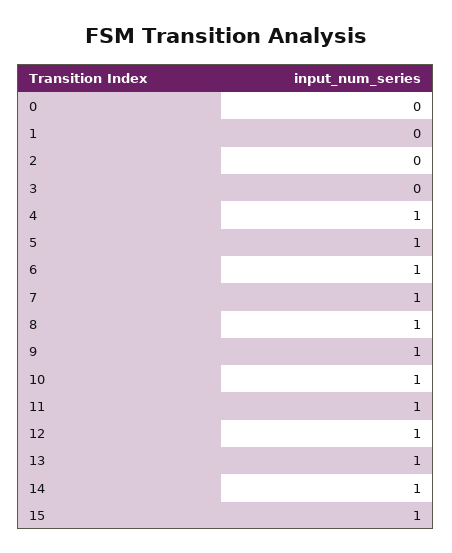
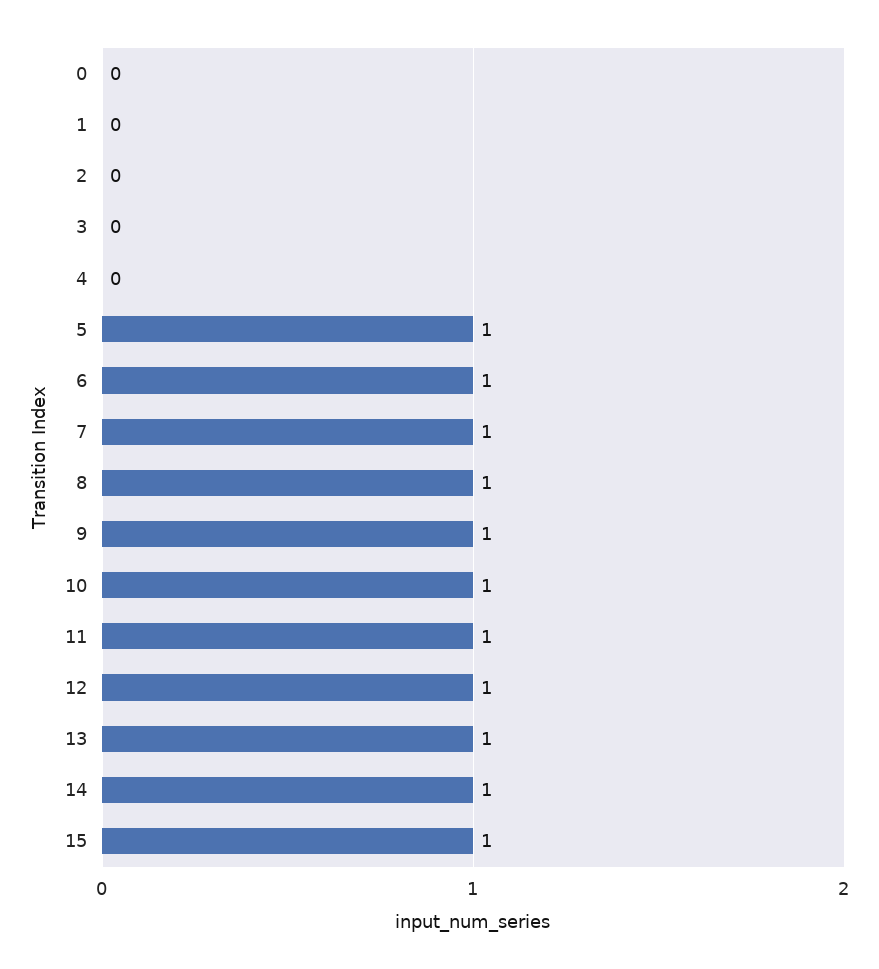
  {
    "0": 0,
    "1": 0,
    "2": 0,
    "3": 0,
-   "4": 1,
+   "4": 0,
    "5": 1,
    "6": 1,
    "7": 1,
    "8": 1,
    "9": 1,
    "10": 1,
    "11": 1,
    "12": 1,
    "13": 1,
    "14": 1,
    "15": 1
  }

